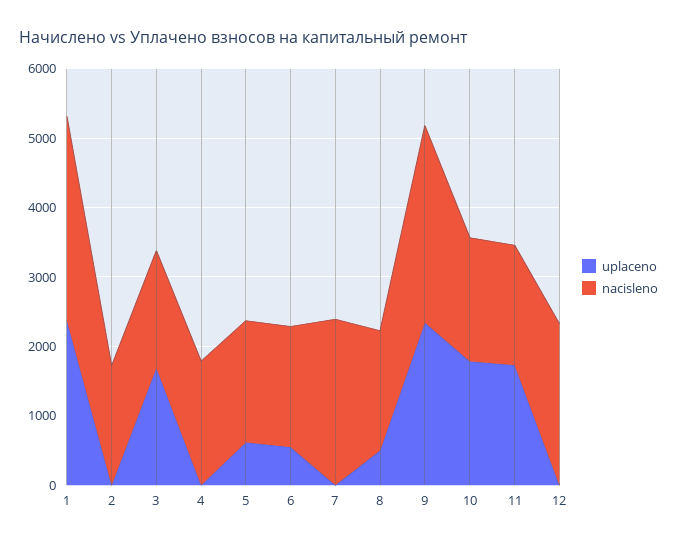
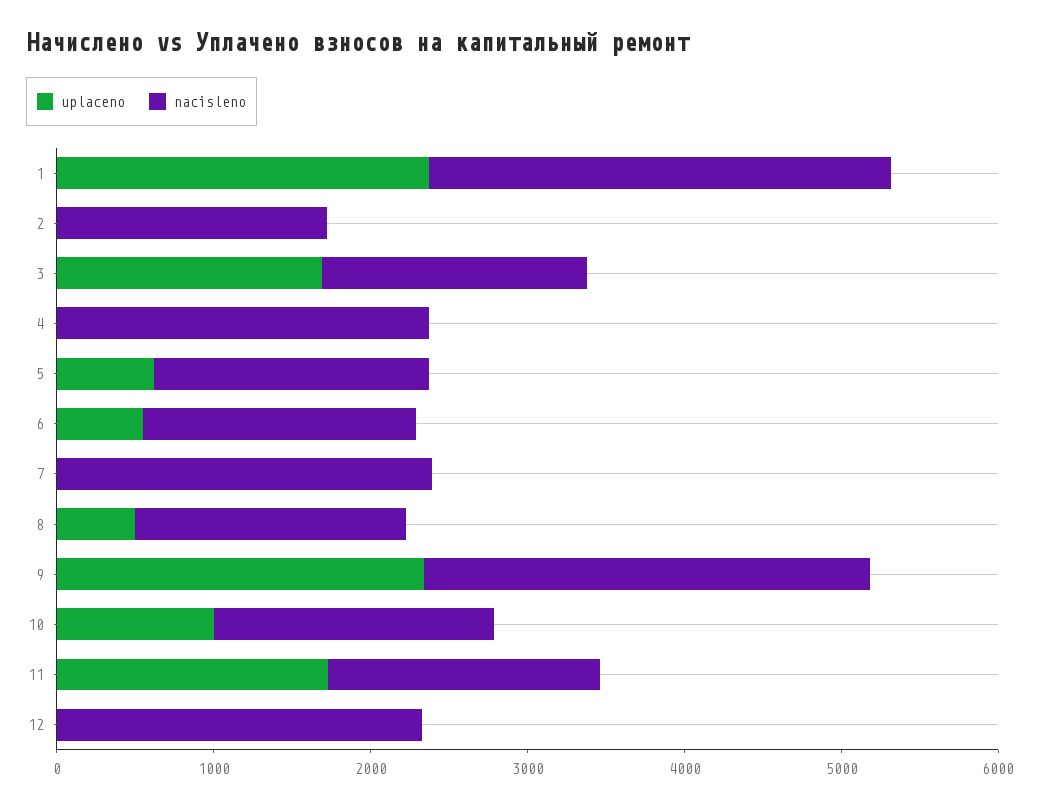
  {
    "uplaceno": {
      "1": 2400,
      "2": 0,
      "3": 1600,
      "4": 0,
      "5": 600,
      "6": 600,
      "7": 0,
      "8": 600,
      "9": 2400,
-     "10": 1800,
+     "10": 1000,
      "11": 1800,
      "12": 0
    },
    "nacisleno": {
      "1": 3000,
      "2": 1800,
      "3": 1600,
-     "4": 1800,
+     "4": 2400,
      "5": 1800,
      "6": 1800,
      "7": 2400,
      "8": 1800,
      "9": 2800,
      "10": 1800,
      "11": 1800,
      "12": 2400
    }
  }

